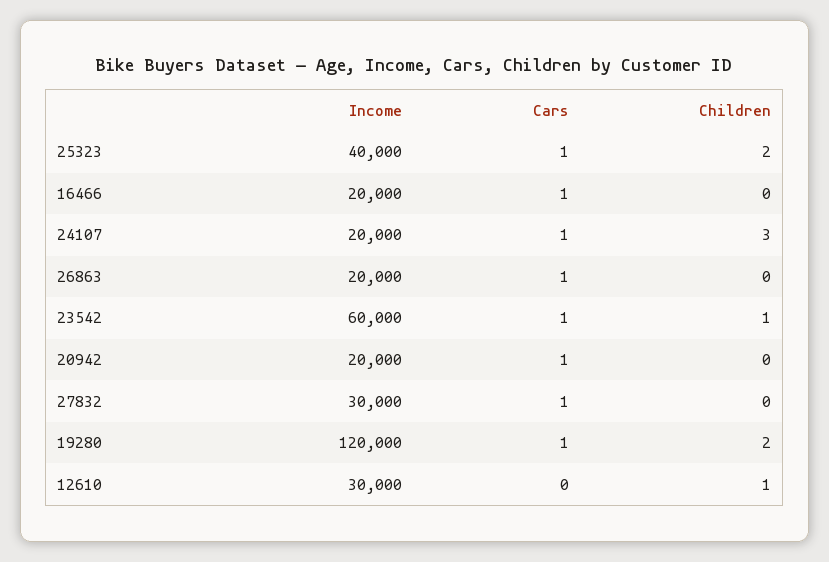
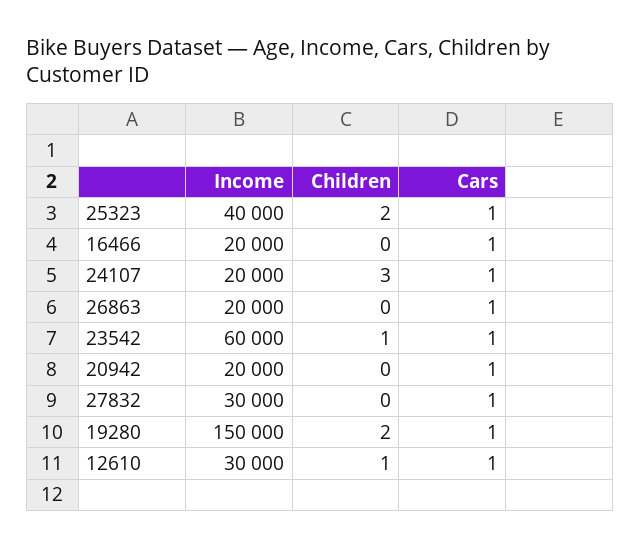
  {
    "Income": {
      "25323": 40000,
      "16466": 20000,
      "24107": 20000,
      "26863": 20000,
      "23542": 60000,
      "20942": 20000,
      "27832": 30000,
-     "19280": 120000,
+     "19280": 150000,
      "12610": 30000
    },
    "Cars": {
      "25323": 1,
      "16466": 1,
      "24107": 1,
      "26863": 1,
      "23542": 1,
      "20942": 1,
      "27832": 1,
      "19280": 1,
-     "12610": 0
+     "12610": 1
    },
    "Children": {
      "25323": 2,
      "16466": 0,
      "24107": 3,
      "26863": 0,
      "23542": 1,
      "20942": 0,
      "27832": 0,
      "19280": 2,
      "12610": 1
    }
  }

